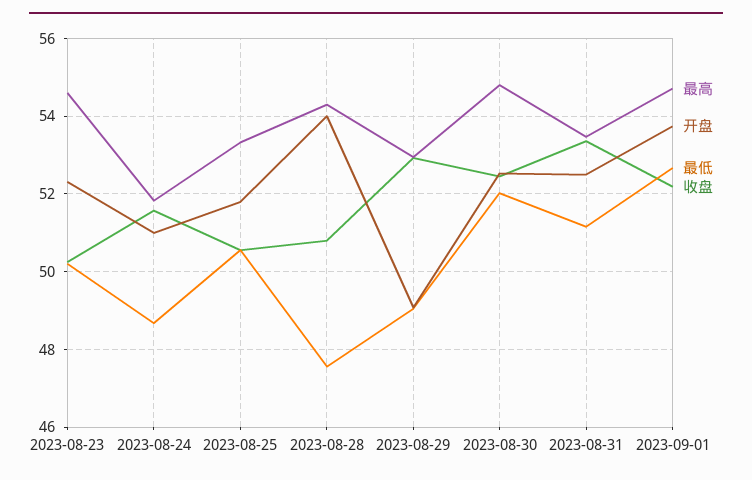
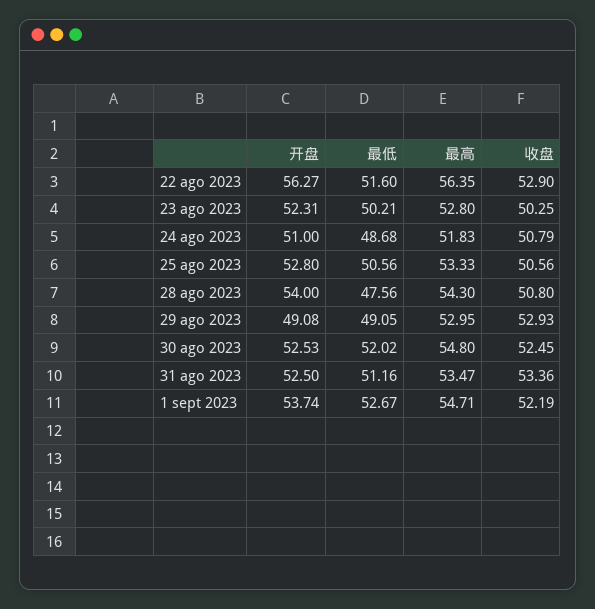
  {
    "最高": {
-     "2023-08-23": 54.6,
+     "2023-08-23": 52.8,
      "2023-08-24": 51.83,
      "2023-08-25": 53.33,
      "2023-08-28": 54.3,
      "2023-08-29": 52.95,
      "2023-08-30": 54.8,
      "2023-08-31": 53.47,
-     "2023-09-01": 54.71
+     "2023-09-01": 54.71,
+     "22 ago 2023": 56.35
    },
    "开盘": {
      "2023-08-23": 52.31,
      "2023-08-24": 51,
-     "2023-08-25": 51.8,
+     "2023-08-25": 52.8,
      "2023-08-28": 54,
      "2023-08-29": 49.08,
      "2023-08-30": 52.53,
      "2023-08-31": 52.5,
-     "2023-09-01": 53.74
+     "2023-09-01": 53.74,
+     "22 ago 2023": 56.27
    },
    "最低": {
      "2023-08-23": 50.21,
      "2023-08-24": 48.68,
      "2023-08-25": 50.56,
      "2023-08-28": 47.56,
      "2023-08-29": 49.05,
      "2023-08-30": 52.02,
      "2023-08-31": 51.16,
-     "2023-09-01": 52.67
+     "2023-09-01": 52.67,
+     "22 ago 2023": 51.6
    },
    "收盘": {
      "2023-08-23": 50.25,
-     "2023-08-24": 51.6,
+     "2023-08-24": 50.79,
      "2023-08-25": 50.56,
      "2023-08-28": 50.8,
      "2023-08-29": 52.93,
      "2023-08-30": 52.45,
      "2023-08-31": 53.36,
-     "2023-09-01": 52.19
+     "2023-09-01": 52.19,
+     "22 ago 2023": 52.9
    }
  }

